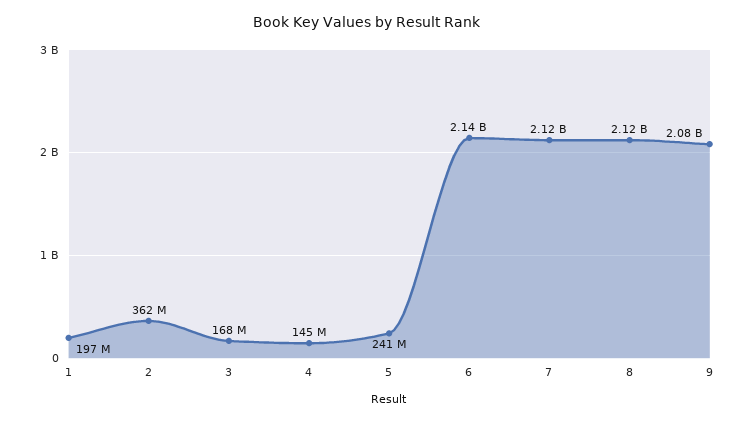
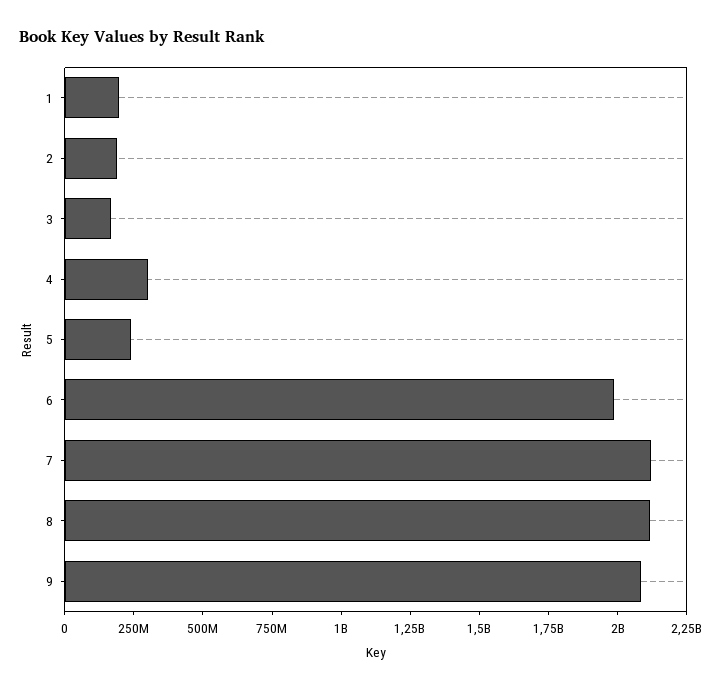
  {
    "1": 197000000,
-   "2": 362000000,
+   "2": 200000000,
    "3": 168000000,
-   "4": 145000000,
+   "4": 300000000,
    "5": 241000000,
-   "6": 2140000000,
+   "6": 2000000000,
    "7": 2120000000,
    "8": 2120000000,
    "9": 2080000000
  }

